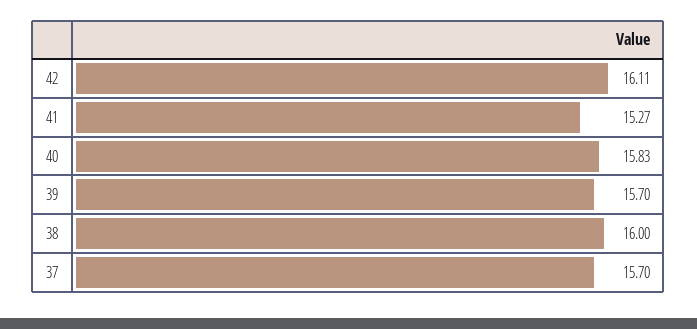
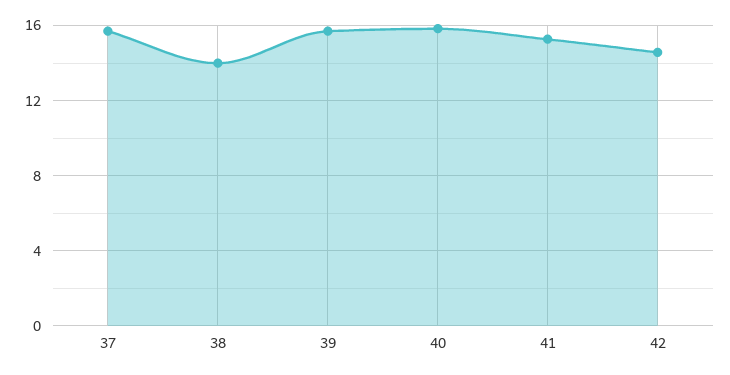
  {
-   "42": 16.11,
+   "42": 14.5,
    "41": 15.27,
    "40": 15.83,
    "39": 15.7,
-   "38": 16,
+   "38": 14,
    "37": 15.7
  }

